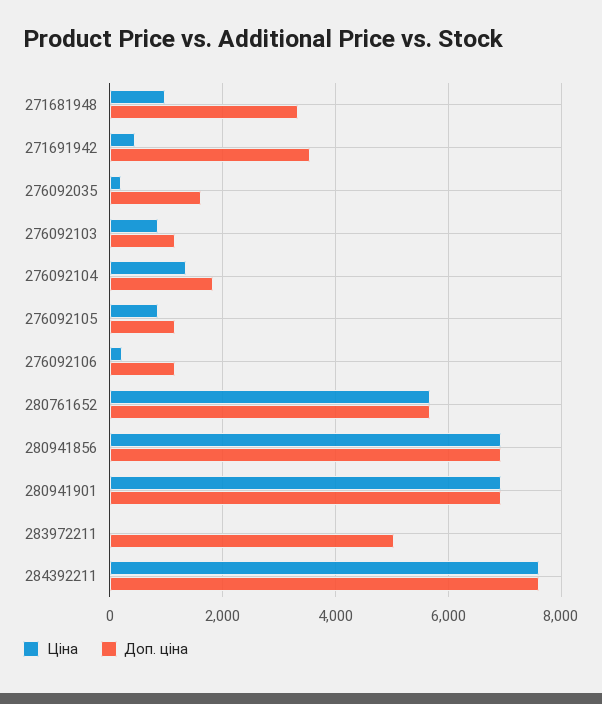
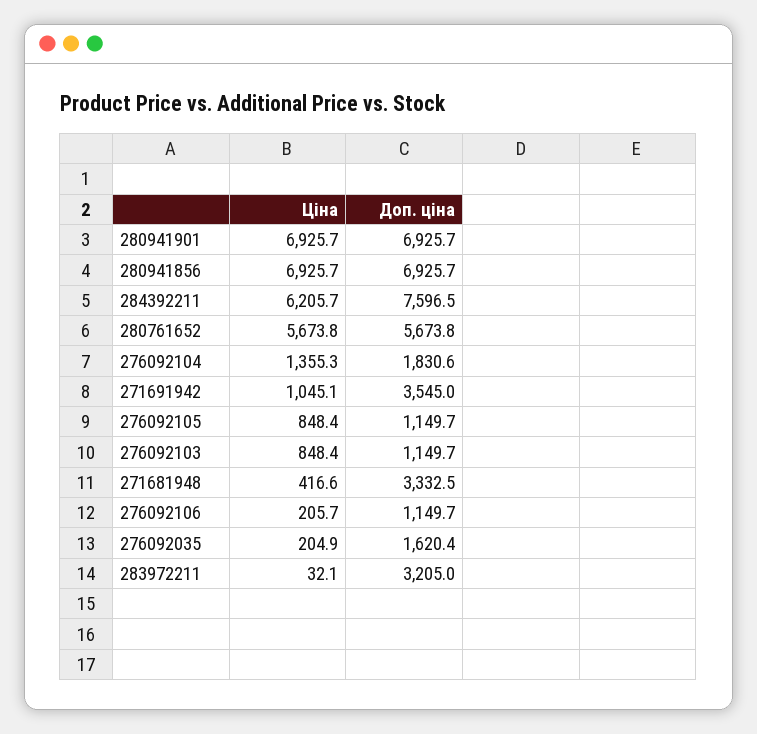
  {
    "Ціна": {
-     "271681948": 1000,
+     "271681948": 416.6,
-     "271691942": 400,
+     "271691942": 1045.1,
      "276092035": 204.9,
      "276092103": 848.4,
      "276092104": 1355.3,
      "276092105": 848.4,
      "276092106": 205.7,
      "280761652": 5673.8,
      "280941856": 6925.7,
      "280941901": 6925.7,
      "283972211": 32.1,
-     "284392211": 7600
+     "284392211": 6205.7
    },
    "Доп. ціна": {
      "271681948": 3332.5,
      "271691942": 3545,
      "276092035": 1620.4,
      "276092103": 1149.7,
      "276092104": 1830.6,
      "276092105": 1149.7,
      "276092106": 1149.7,
      "280761652": 5673.8,
      "280941856": 6925.7,
      "280941901": 6925.7,
-     "283972211": 5000,
+     "283972211": 3205,
      "284392211": 7596.5
    }
  }

